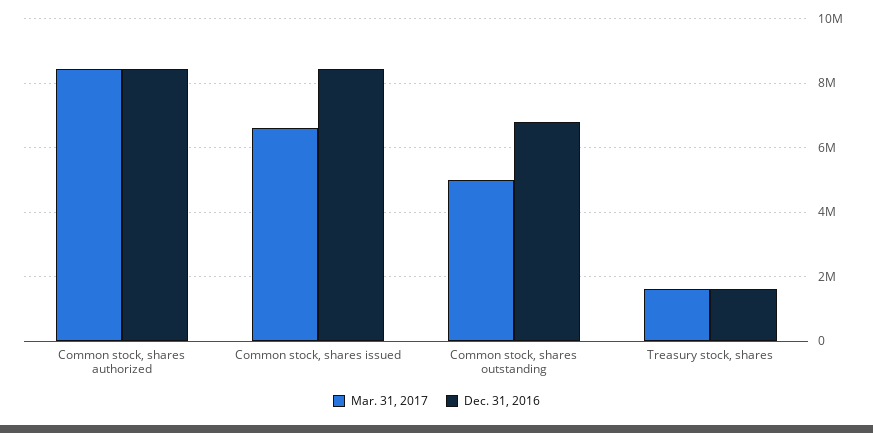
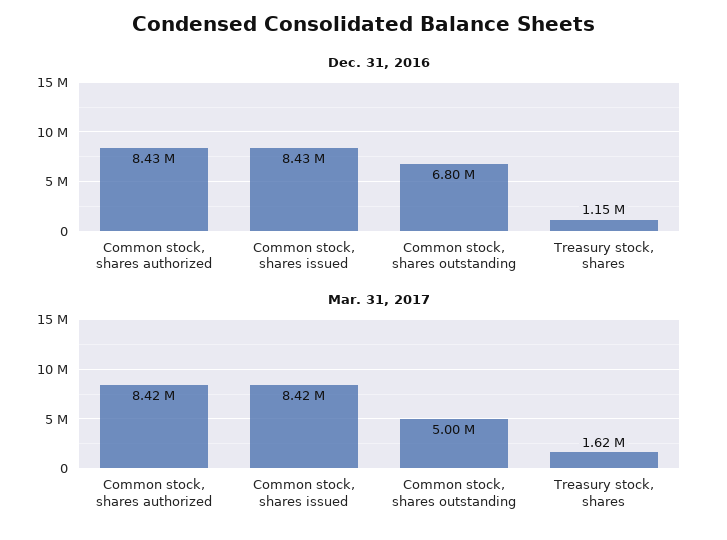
  {
    "Mar. 31, 2017": {
      "Common stock, shares authorized": 8420000,
-     "Common stock, shares issued": 6600000,
+     "Common stock, shares issued": 8420000,
      "Common stock, shares outstanding": 5000000,
      "Treasury stock, shares": 1620000
    },
    "Dec. 31, 2016": {
      "Common stock, shares authorized": 8430000,
      "Common stock, shares issued": 8430000,
      "Common stock, shares outstanding": 6800000,
-     "Treasury stock, shares": 1600000
+     "Treasury stock, shares": 1150000
    }
  }

